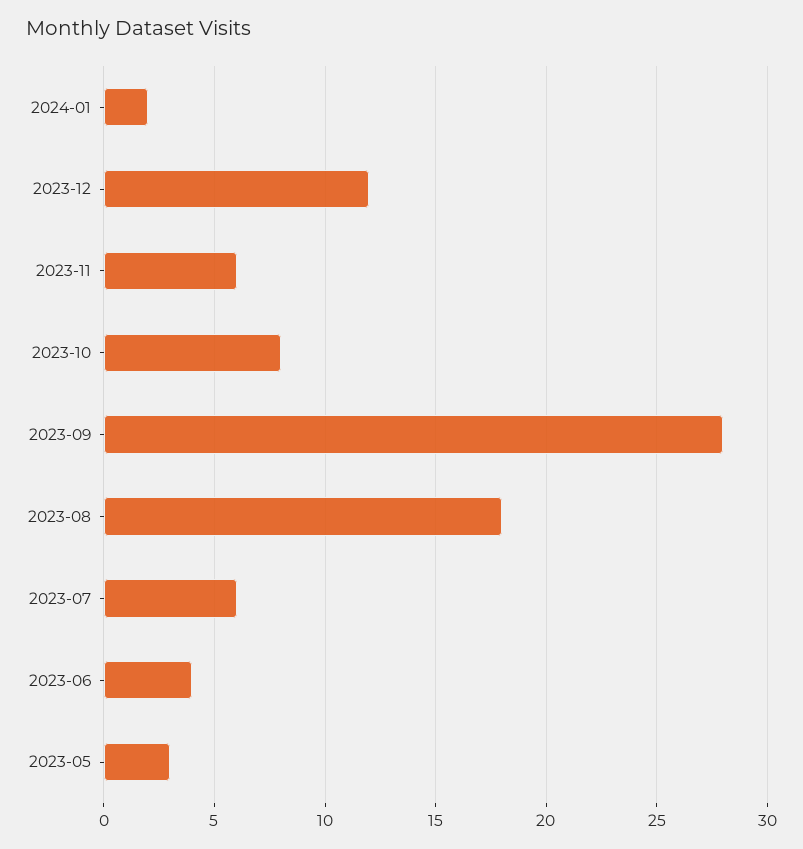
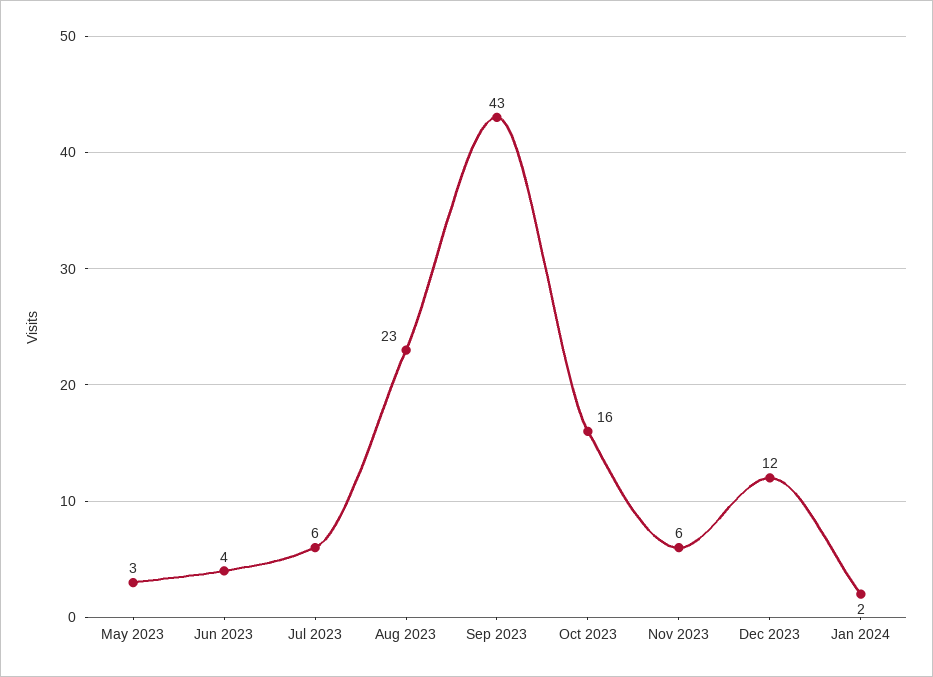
  {
    "2024-01": 2,
    "2023-12": 12,
    "2023-11": 6,
-   "2023-10": 8,
+   "2023-10": 16,
-   "2023-09": 28,
+   "2023-09": 43,
-   "2023-08": 18,
+   "2023-08": 23,
    "2023-07": 6,
    "2023-06": 4,
    "2023-05": 3
  }

